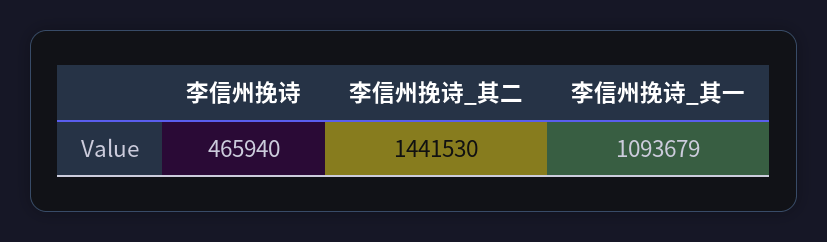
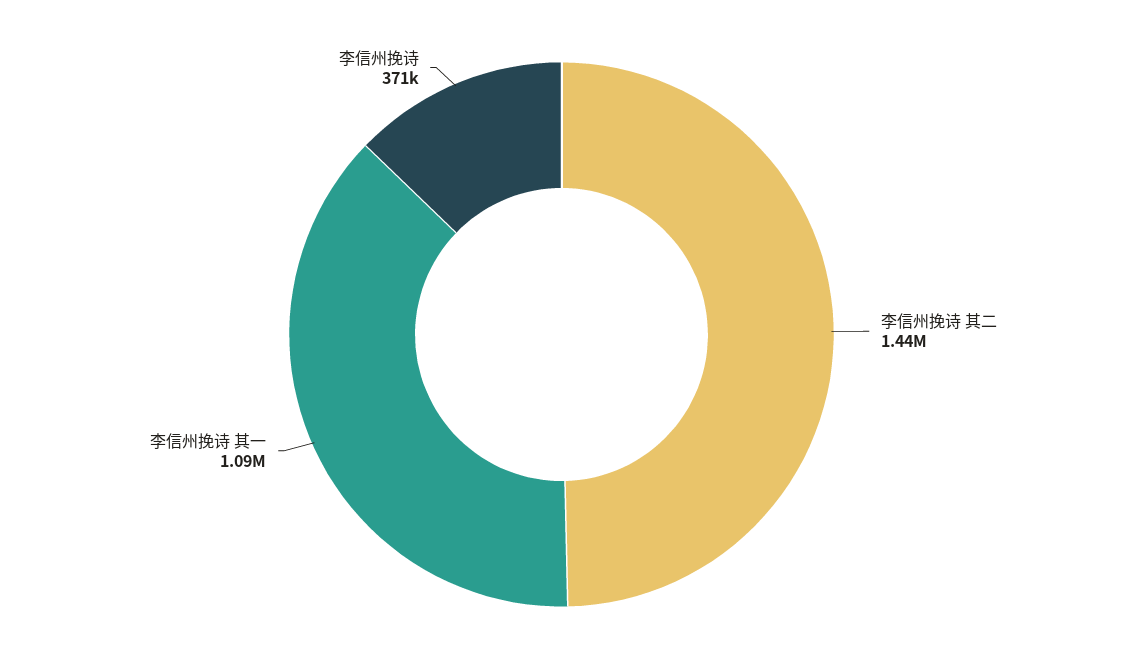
  {
-   "李信州挽诗": 465940,
+   "李信州挽诗": 371000,
    "李信州挽诗_其二": 1441530,
    "李信州挽诗_其一": 1093679
  }

